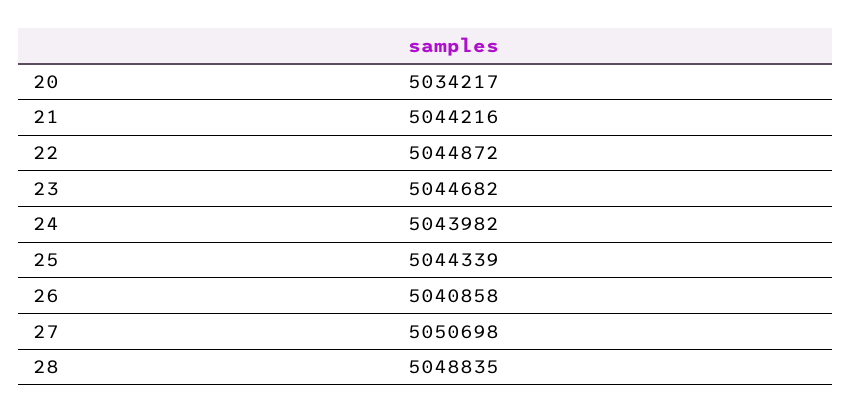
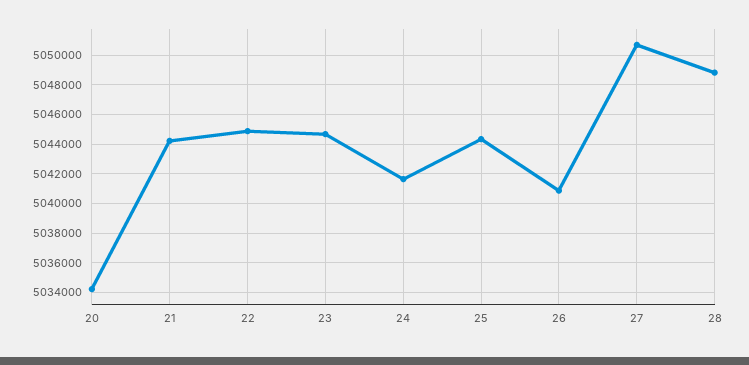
  {
    "20": 5034217,
    "21": 5044216,
    "22": 5044872,
    "23": 5044682,
-   "24": 5043982,
+   "24": 5041500,
    "25": 5044339,
    "26": 5040858,
    "27": 5050698,
    "28": 5048835
  }

